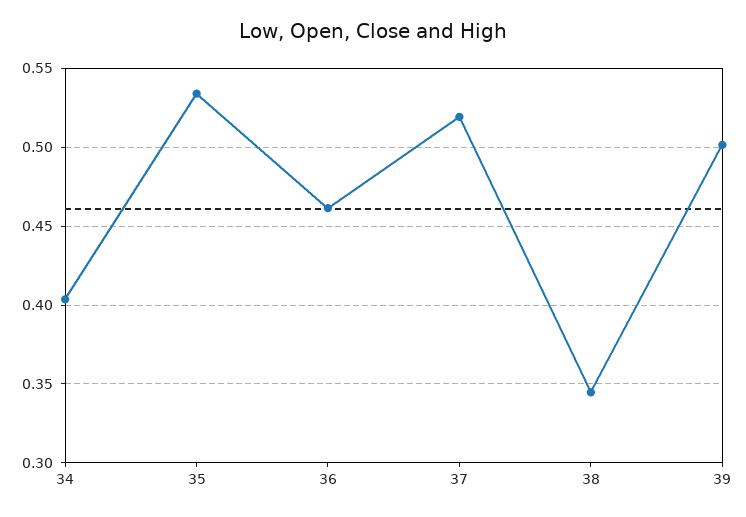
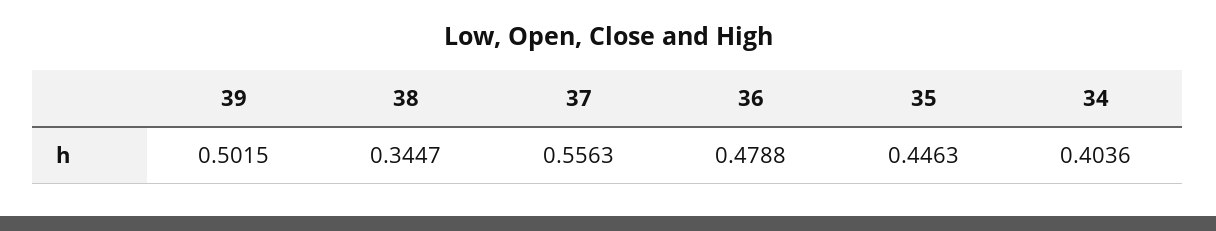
  {
    "34": 0.4036,
-   "35": 0.535,
+   "35": 0.4463,
-   "36": 0.46,
+   "36": 0.4788,
-   "37": 0.52,
+   "37": 0.5563,
    "38": 0.3447,
    "39": 0.5015
  }

